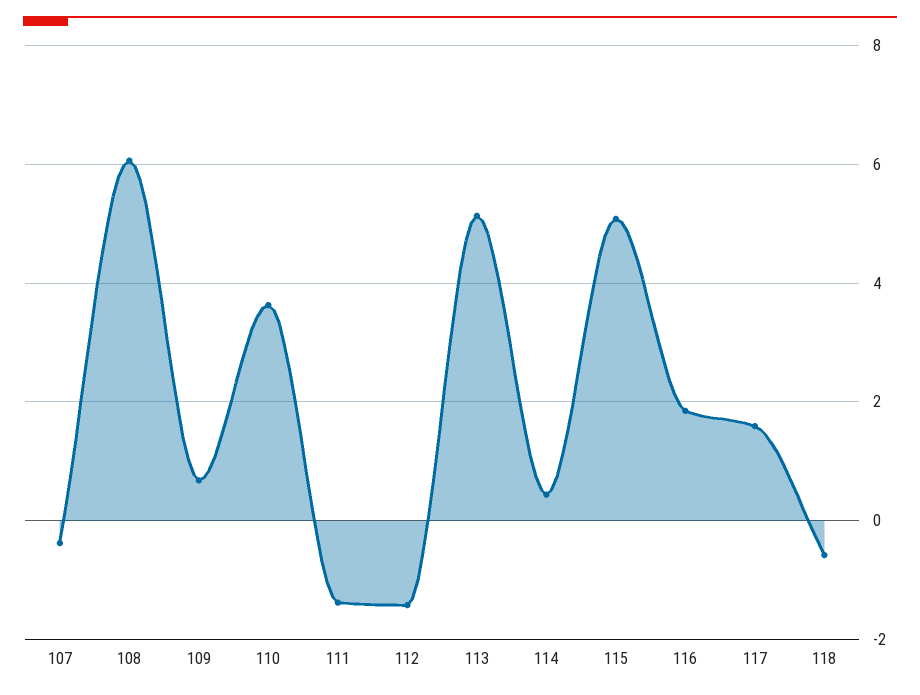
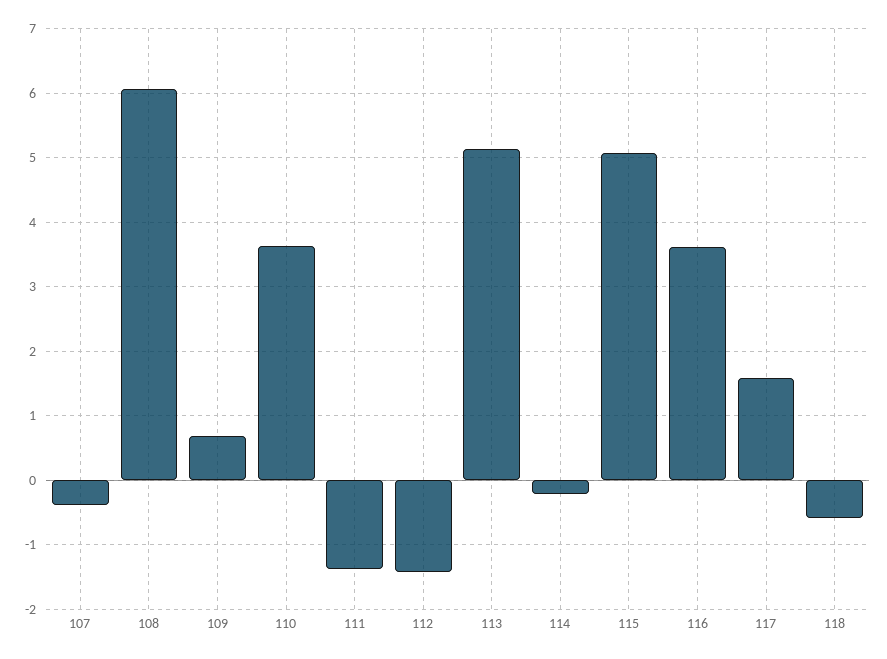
  {
    "107": -0.4,
    "108": 6.1,
    "109": 0.7,
    "110": 3.6,
    "111": -1.4,
    "112": -1.4,
    "113": 5.1,
-   "114": 0.4,
+   "114": -0.2,
    "115": 5.1,
-   "116": 1.8,
+   "116": 3.6,
    "117": 1.6,
    "118": -0.6
  }

